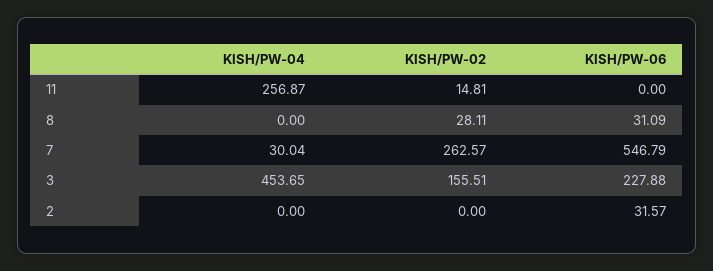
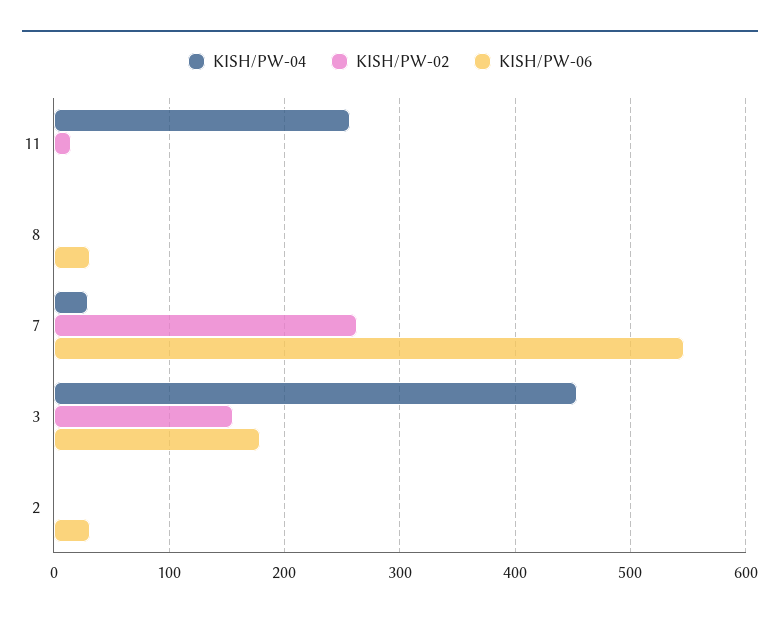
  {
    "KISH/PW-04": {
      "11": 256.87,
      "8": 0,
      "7": 30.04,
      "3": 453.65,
      "2": 0
    },
    "KISH/PW-02": {
      "11": 14.81,
-     "8": 28.11,
+     "8": 0,
      "7": 262.57,
      "3": 155.51,
      "2": 0
    },
    "KISH/PW-06": {
      "11": 0,
      "8": 31.09,
      "7": 546.79,
-     "3": 227.88,
+     "3": 180,
      "2": 31.57
    }
  }

